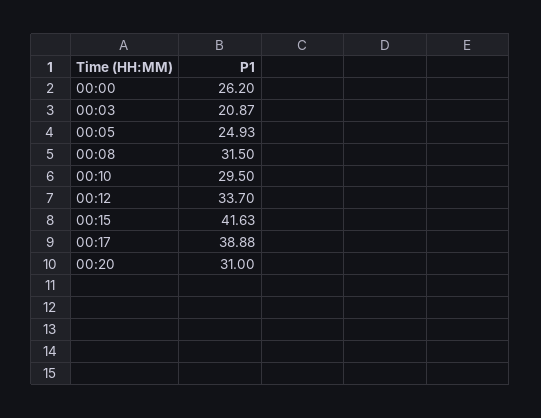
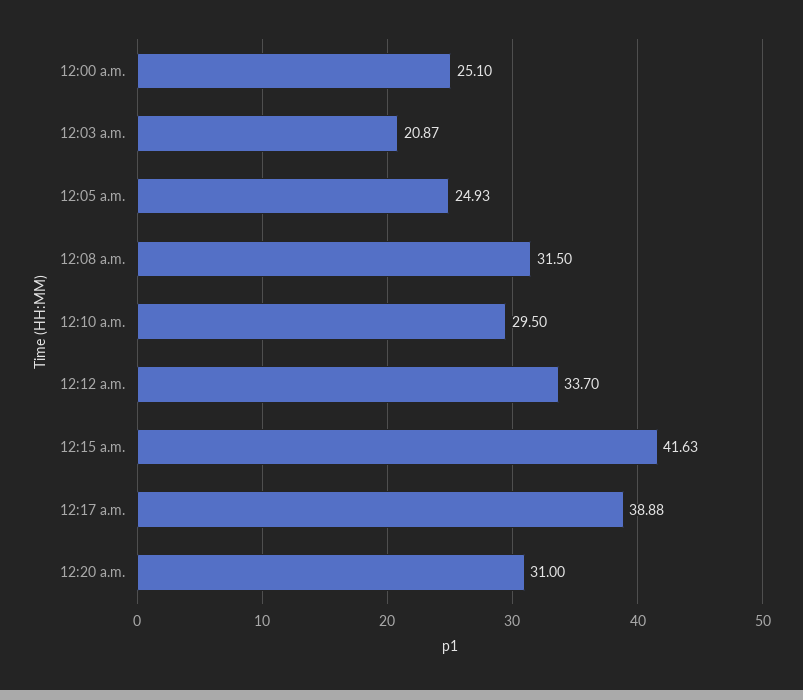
  {
-   "00:00": 26.2,
+   "00:00": 25.1,
    "00:03": 20.87,
    "00:05": 24.93,
    "00:08": 31.5,
    "00:10": 29.5,
    "00:12": 33.7,
    "00:15": 41.63,
    "00:17": 38.88,
    "00:20": 31
  }

